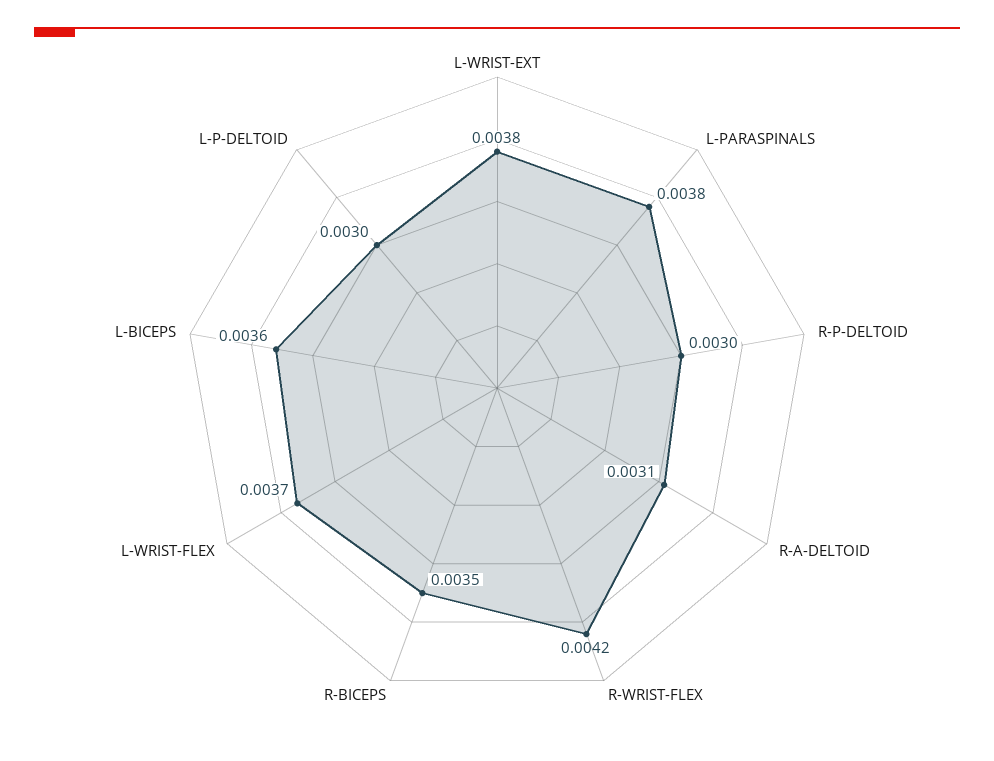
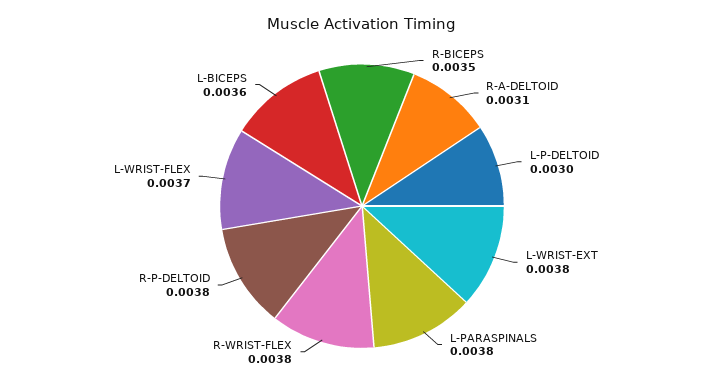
  {
    "L-WRIST-EXT": 0.0038,
    "L-PARASPINALS": 0.0038,
-   "R-P-DELTOID": 0.003,
+   "R-P-DELTOID": 0.0038,
    "R-A-DELTOID": 0.0031,
-   "R-WRIST-FLEX": 0.0042,
+   "R-WRIST-FLEX": 0.0038,
    "R-BICEPS": 0.0035,
    "L-WRIST-FLEX": 0.0037,
    "L-BICEPS": 0.0036,
    "L-P-DELTOID": 0.003
  }

